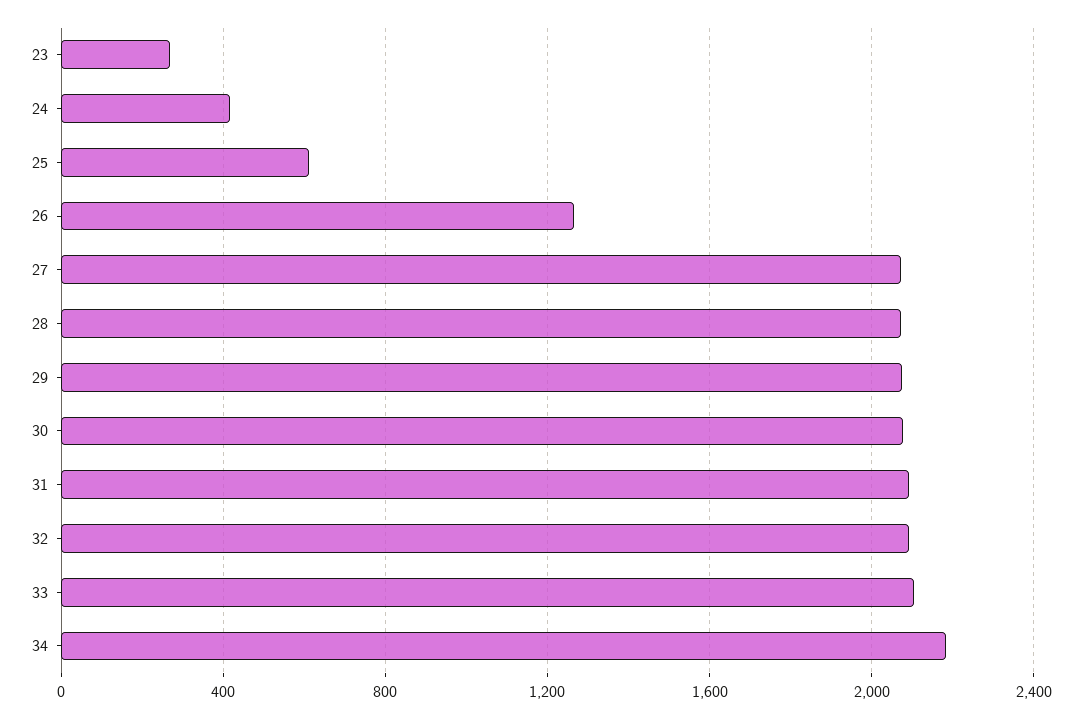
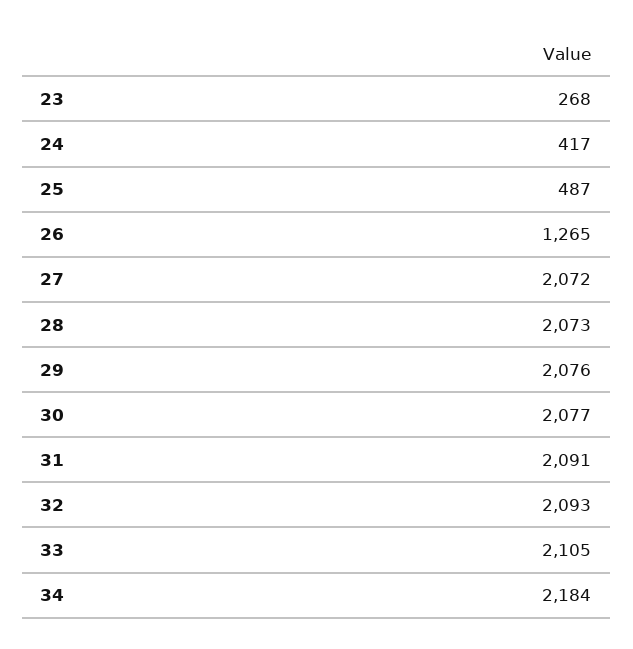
  {
    "23": 268,
    "24": 417,
-   "25": 600,
+   "25": 487,
    "26": 1265,
    "27": 2072,
    "28": 2073,
    "29": 2076,
    "30": 2077,
    "31": 2091,
    "32": 2093,
    "33": 2105,
    "34": 2184
  }

